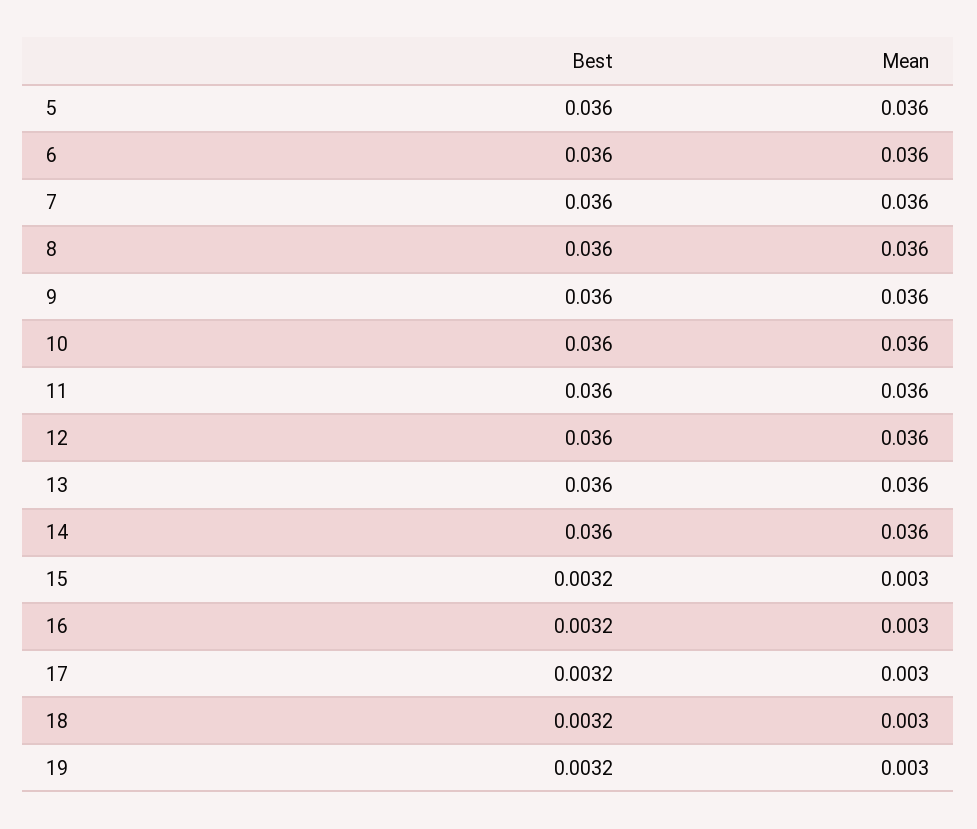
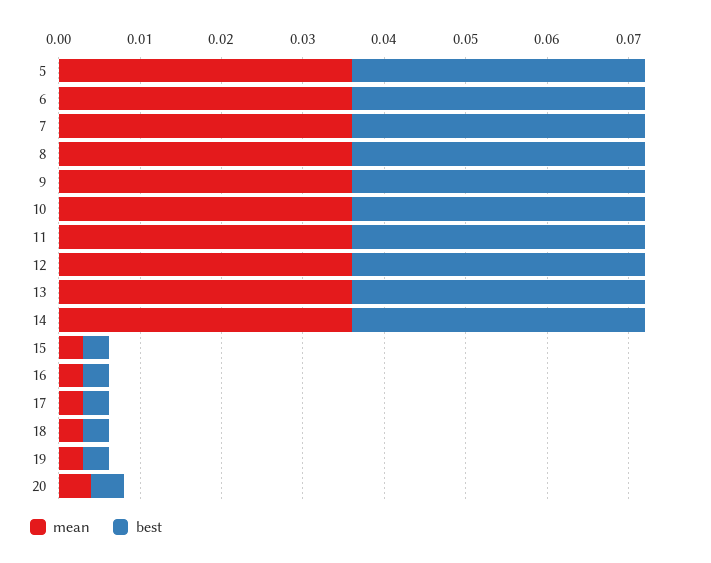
  {
    "Best": {
      "5": 0.036,
      "6": 0.036,
      "7": 0.036,
      "8": 0.036,
      "9": 0.036,
      "10": 0.036,
      "11": 0.036,
      "12": 0.036,
      "13": 0.036,
      "14": 0.036,
      "15": 0.0032,
      "16": 0.0032,
      "17": 0.0032,
      "18": 0.0032,
-     "19": 0.0032
+     "19": 0.0032,
+     "20": 0.004
    },
    "Mean": {
      "5": 0.036,
      "6": 0.036,
      "7": 0.036,
      "8": 0.036,
      "9": 0.036,
      "10": 0.036,
      "11": 0.036,
      "12": 0.036,
      "13": 0.036,
      "14": 0.036,
      "15": 0.003,
      "16": 0.003,
      "17": 0.003,
      "18": 0.003,
-     "19": 0.003
+     "19": 0.003,
+     "20": 0.004
    }
  }

